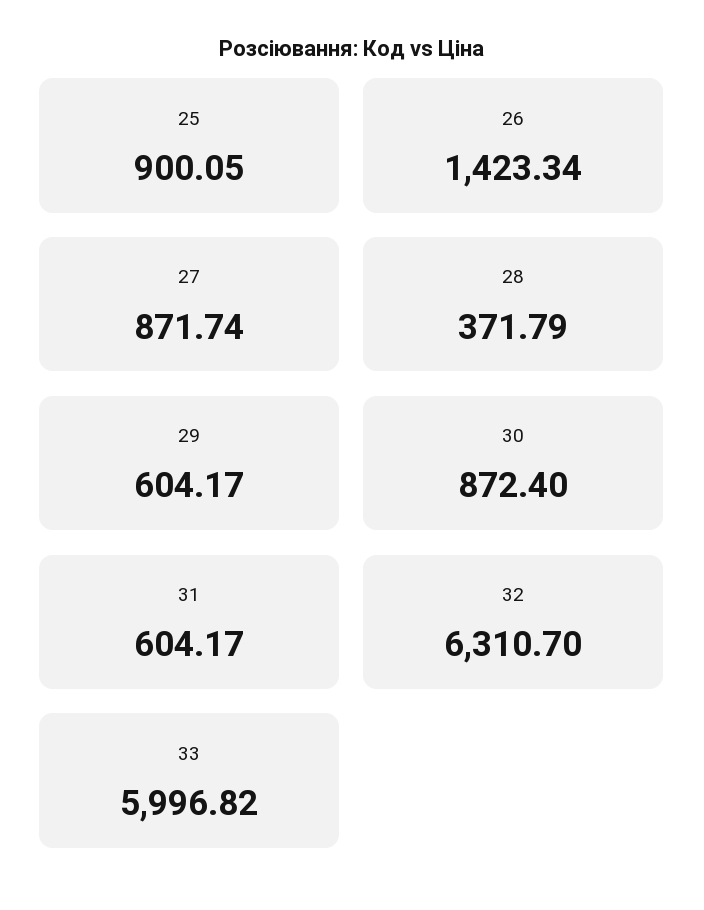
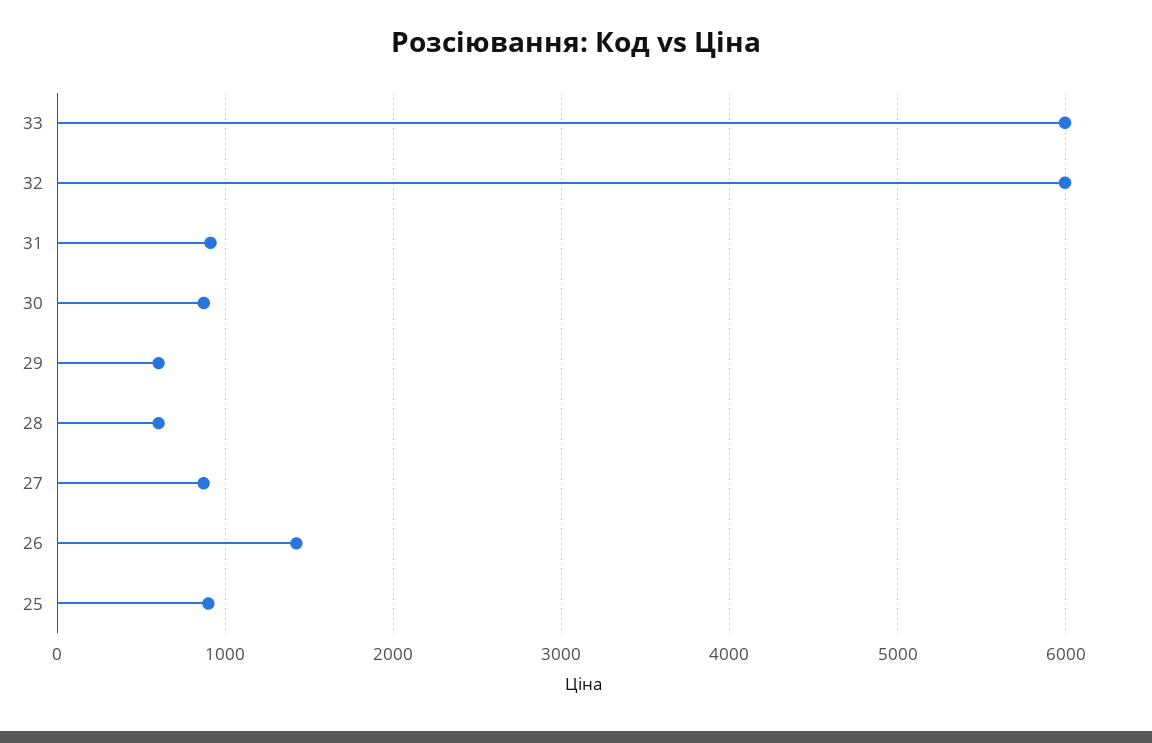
  {
    "25": 900.05,
    "26": 1423.34,
    "27": 871.74,
-   "28": 371.79,
+   "28": 600,
    "29": 604.17,
    "30": 872.4,
-   "31": 604.17,
+   "31": 900,
-   "32": 6310.7,
+   "32": 6000,
    "33": 5996.82
  }

